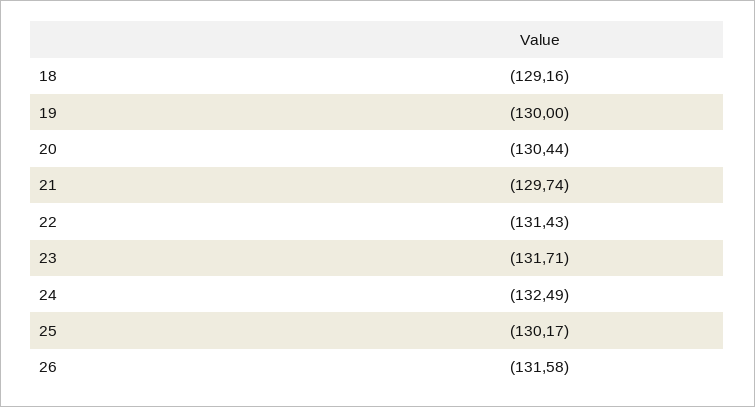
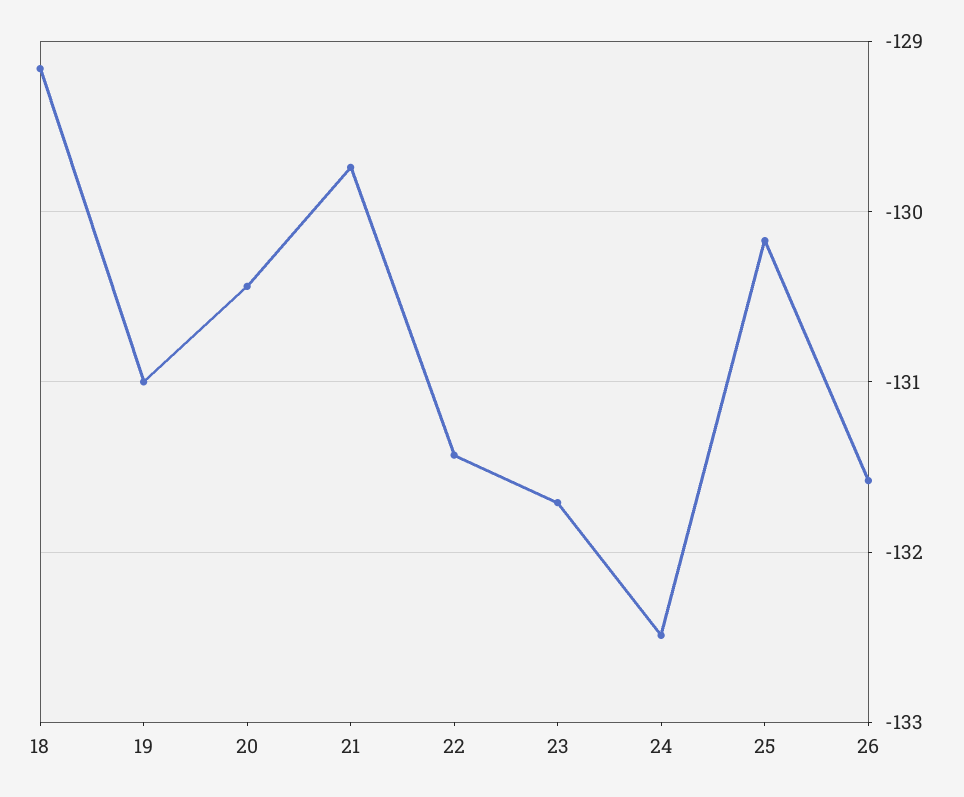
  {
    "18": -129.16,
-   "19": -130,
+   "19": -131,
    "20": -130.44,
    "21": -129.74,
    "22": -131.43,
    "23": -131.71,
    "24": -132.49,
    "25": -130.17,
    "26": -131.58
  }

